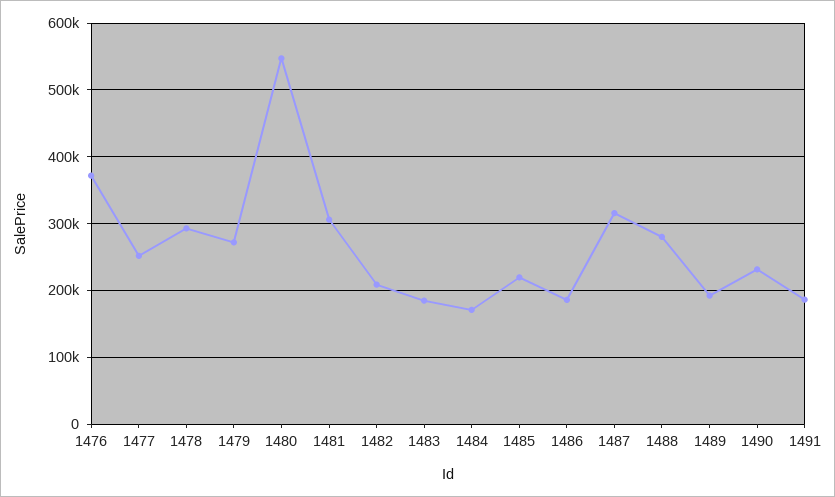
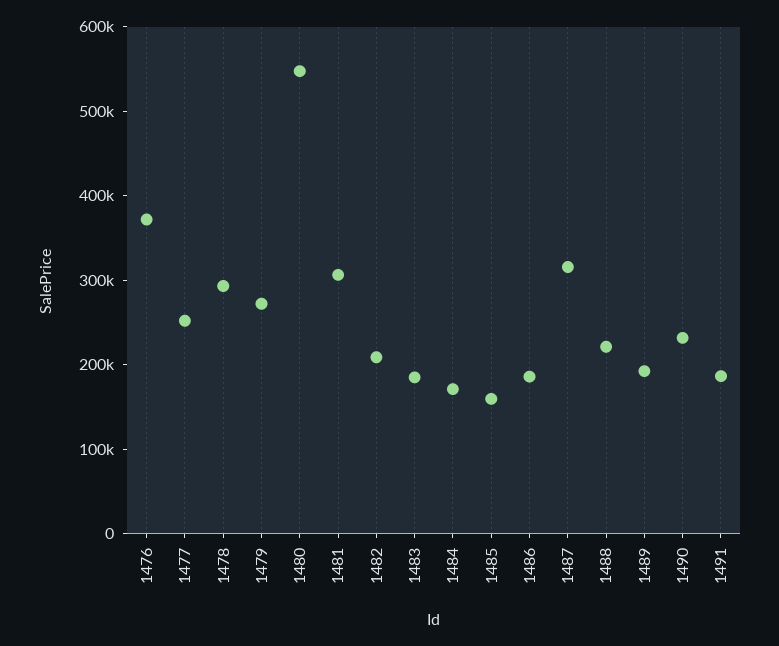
  {
    "1476": 370000,
    "1477": 250000,
    "1478": 290000,
    "1479": 270000,
    "1480": 550000,
    "1481": 310000,
    "1482": 210000,
    "1483": 180000,
    "1484": 170000,
-   "1485": 220000,
+   "1485": 160000,
    "1486": 190000,
    "1487": 320000,
-   "1488": 280000,
+   "1488": 220000,
    "1489": 190000,
    "1490": 230000,
    "1491": 190000
  }

